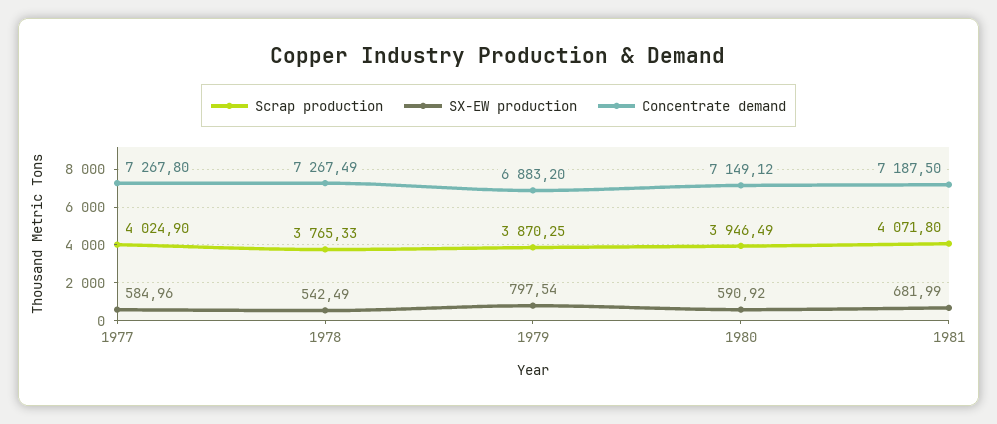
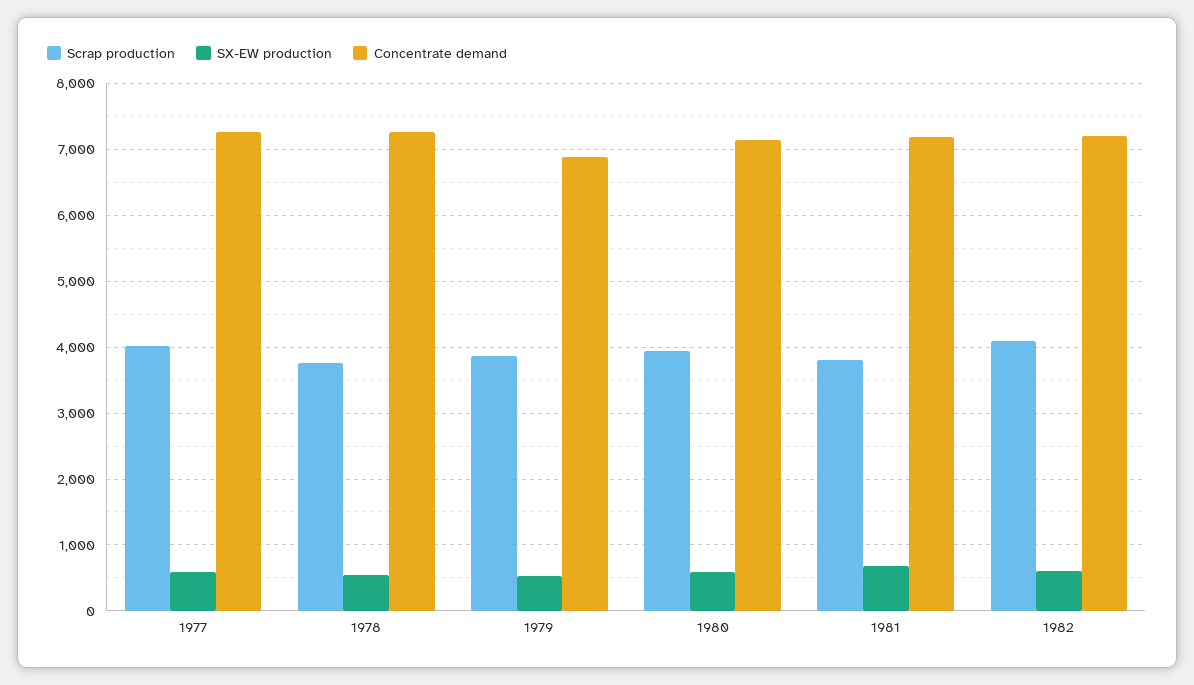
  {
    "Scrap production": {
      "1977": 4024.9,
      "1978": 3765.33,
      "1979": 3870.25,
      "1980": 3946.49,
-     "1981": 4071.8
+     "1981": 3800,
+     "1982": 4100
    },
    "SX-EW production": {
      "1977": 584.96,
      "1978": 542.49,
-     "1979": 797.54,
+     "1979": 500,
      "1980": 590.92,
-     "1981": 681.99
+     "1981": 681.99,
+     "1982": 600
    },
    "Concentrate demand": {
      "1977": 7267.8,
      "1978": 7267.49,
      "1979": 6883.2,
      "1980": 7149.12,
-     "1981": 7187.5
+     "1981": 7187.5,
+     "1982": 7200
    }
  }

